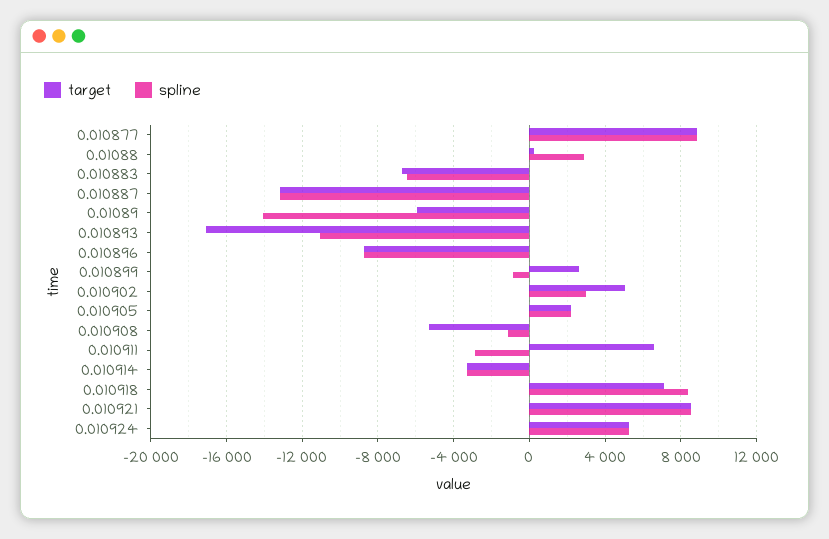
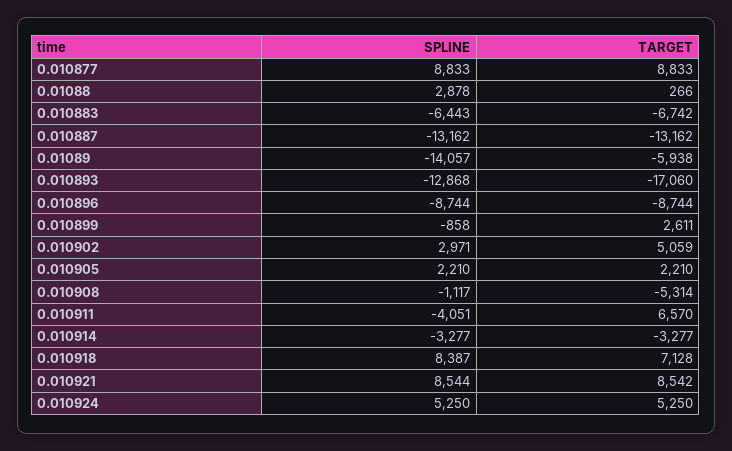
  {
    "target": {
      "0.010877": 8833,
      "0.01088": 266,
      "0.010883": -6742,
      "0.010887": -13162,
      "0.01089": -5938,
      "0.010893": -17060,
      "0.010896": -8744,
      "0.010899": 2611,
      "0.010902": 5059,
      "0.010905": 2210,
      "0.010908": -5314,
      "0.010911": 6570,
      "0.010914": -3277,
      "0.010918": 7128,
      "0.010921": 8542,
      "0.010924": 5250
    },
    "spline": {
      "0.010877": 8833,
      "0.01088": 2878,
      "0.010883": -6443,
      "0.010887": -13162,
      "0.01089": -14057,
-     "0.010893": -11000,
+     "0.010893": -12868,
      "0.010896": -8744,
      "0.010899": -858,
      "0.010902": 2971,
      "0.010905": 2210,
      "0.010908": -1117,
-     "0.010911": -3000,
+     "0.010911": -4051,
      "0.010914": -3277,
      "0.010918": 8387,
      "0.010921": 8544,
      "0.010924": 5250
    }
  }

